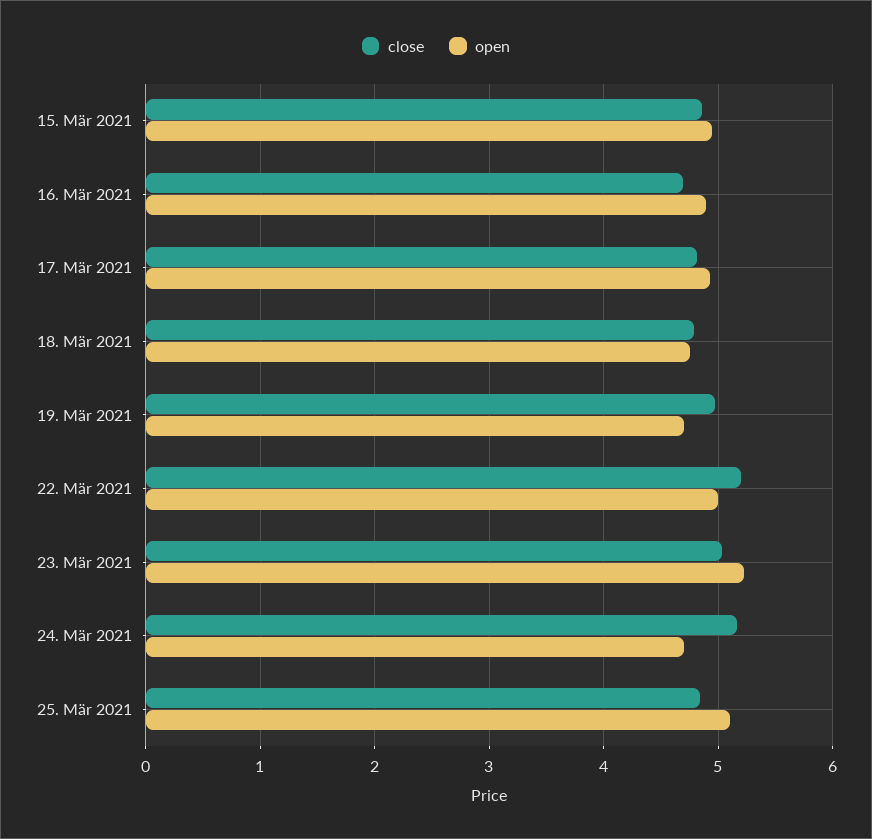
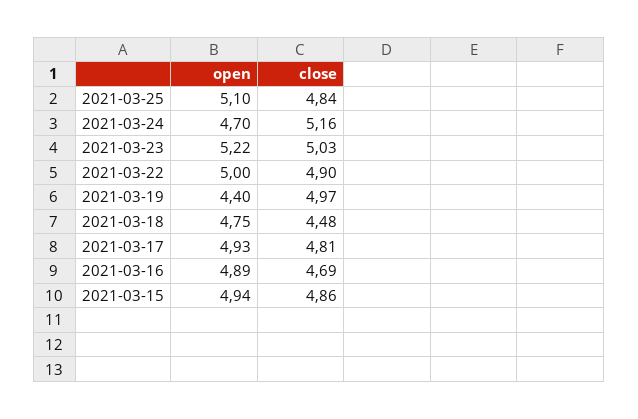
  {
    "close": {
      "15. Mär 2021": 4.86,
      "16. Mär 2021": 4.69,
      "17. Mär 2021": 4.81,
-     "18. Mär 2021": 4.8,
+     "18. Mär 2021": 4.48,
      "19. Mär 2021": 4.97,
-     "22. Mär 2021": 5.2,
+     "22. Mär 2021": 4.9,
      "23. Mär 2021": 5.03,
      "24. Mär 2021": 5.16,
      "25. Mär 2021": 4.84
    },
    "open": {
      "15. Mär 2021": 4.94,
      "16. Mär 2021": 4.89,
      "17. Mär 2021": 4.93,
      "18. Mär 2021": 4.75,
-     "19. Mär 2021": 4.7,
+     "19. Mär 2021": 4.4,
      "22. Mär 2021": 5,
      "23. Mär 2021": 5.22,
      "24. Mär 2021": 4.7,
      "25. Mär 2021": 5.1
    }
  }

